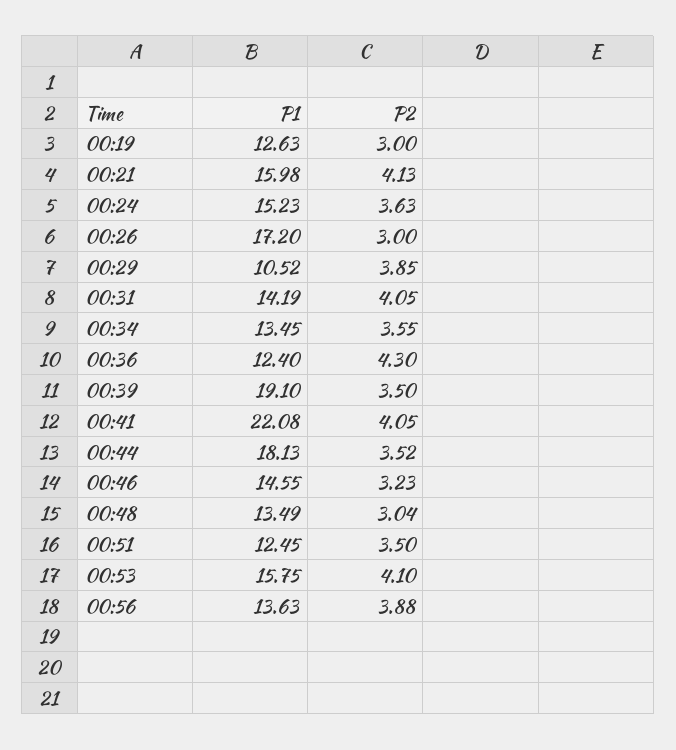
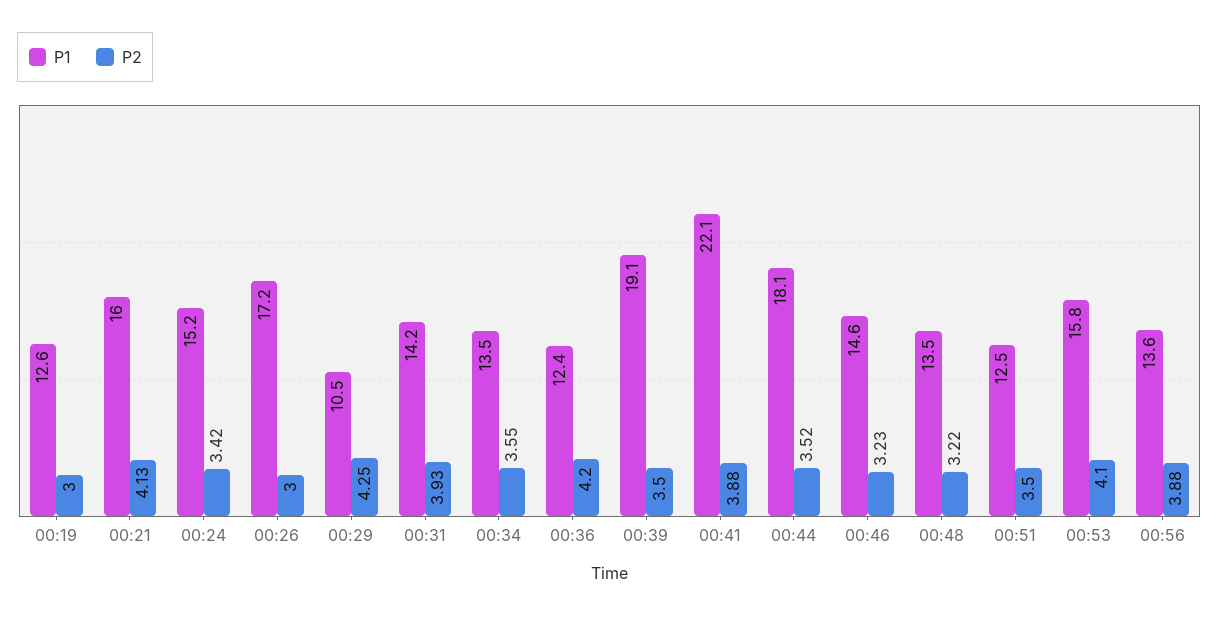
  {
    "P1": {
      "00:19": 12.63,
      "00:21": 15.98,
      "00:24": 15.23,
      "00:26": 17.2,
      "00:29": 10.52,
      "00:31": 14.19,
      "00:34": 13.45,
      "00:36": 12.4,
      "00:39": 19.1,
      "00:41": 22.08,
      "00:44": 18.13,
      "00:46": 14.55,
      "00:48": 13.49,
      "00:51": 12.45,
      "00:53": 15.75,
      "00:56": 13.63
    },
    "P2": {
      "00:19": 3,
      "00:21": 4.13,
-     "00:24": 3.63,
+     "00:24": 3.42,
      "00:26": 3,
-     "00:29": 3.85,
+     "00:29": 4.25,
-     "00:31": 4.05,
+     "00:31": 3.93,
      "00:34": 3.55,
-     "00:36": 4.3,
+     "00:36": 4.2,
      "00:39": 3.5,
-     "00:41": 4.05,
+     "00:41": 3.88,
      "00:44": 3.52,
      "00:46": 3.23,
-     "00:48": 3.04,
+     "00:48": 3.22,
      "00:51": 3.5,
      "00:53": 4.1,
      "00:56": 3.88
    }
  }

